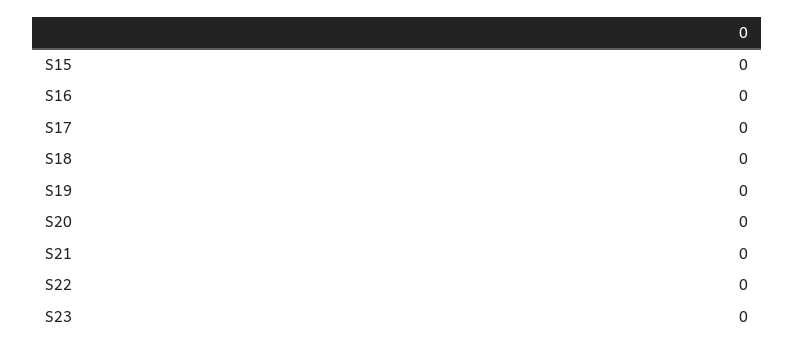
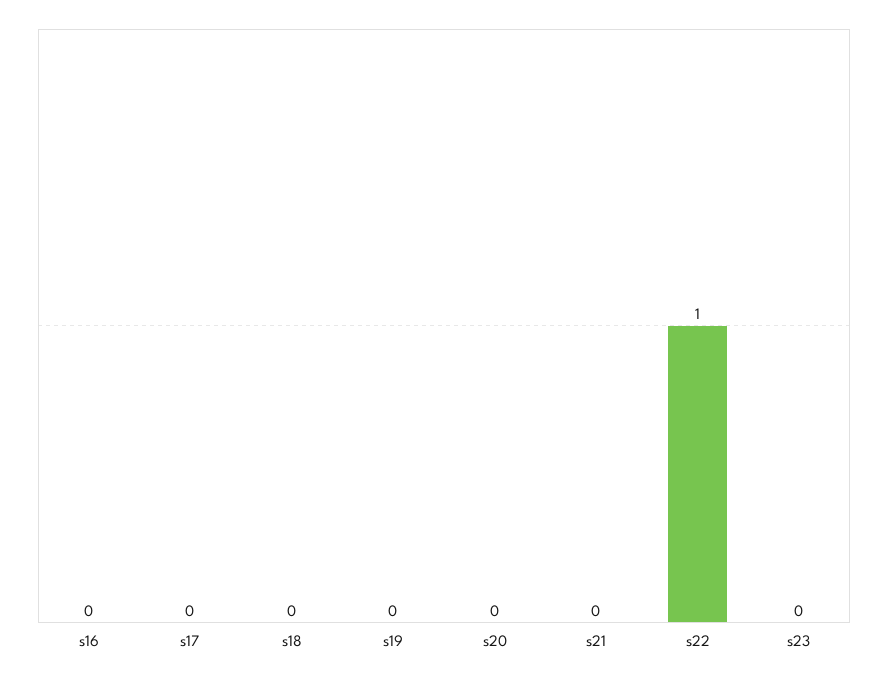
  {
-   "S15": 0,
    "S16": 0,
    "S17": 0,
    "S18": 0,
    "S19": 0,
    "S20": 0,
    "S21": 0,
-   "S22": 0,
+   "S22": 1,
    "S23": 0
  }

